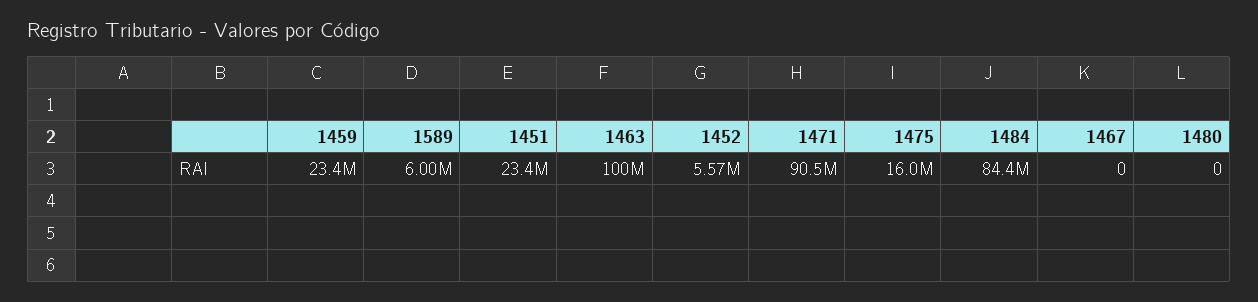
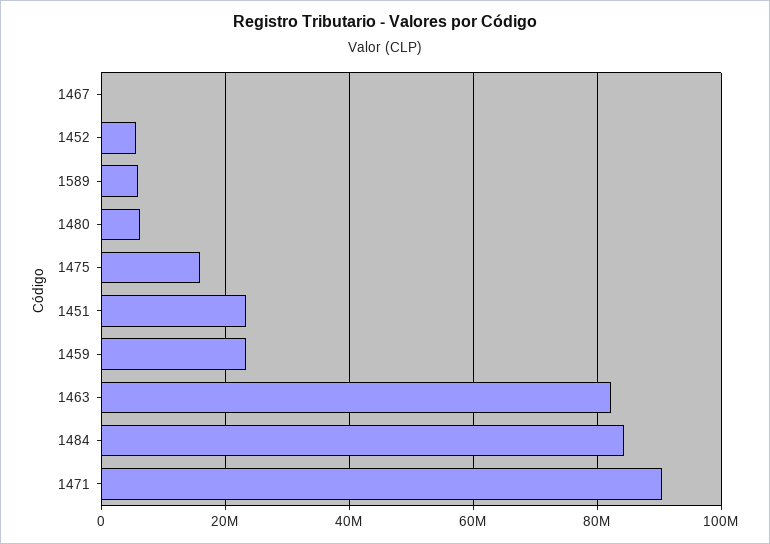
  {
    "1459": 23400000,
    "1589": 6000000,
    "1451": 23400000,
-   "1463": 100000000,
+   "1463": 82000000,
    "1452": 5570000,
    "1471": 90500000,
    "1475": 16000000,
    "1484": 84400000,
    "1467": 0,
-   "1480": 0
+   "1480": 6000000
  }

